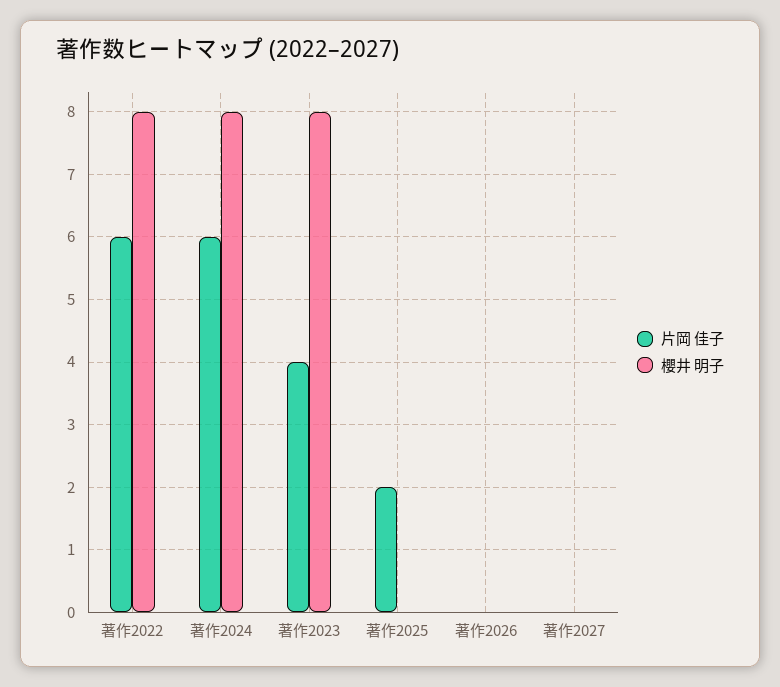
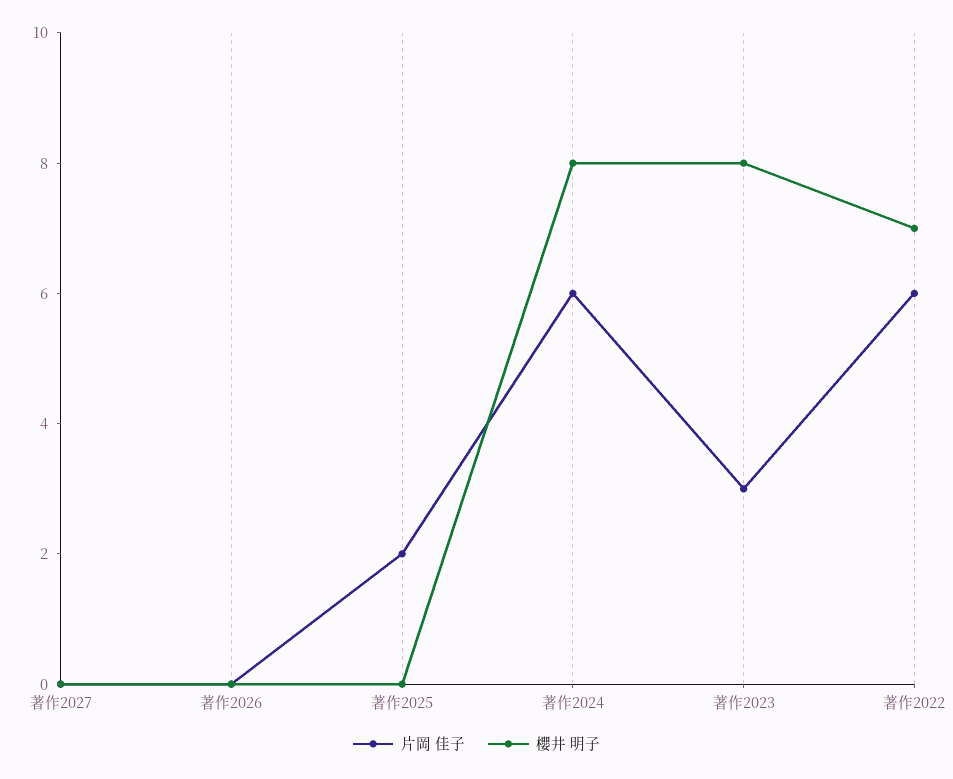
  {
    "片岡 佳子": {
      "著作2022": 6,
      "著作2024": 6,
-     "著作2023": 4,
+     "著作2023": 3,
      "著作2025": 2,
      "著作2026": 0,
      "著作2027": 0
    },
    "櫻井 明子": {
-     "著作2022": 8,
+     "著作2022": 7,
      "著作2024": 8,
      "著作2023": 8,
      "著作2025": 0,
      "著作2026": 0,
      "著作2027": 0
    }
  }

